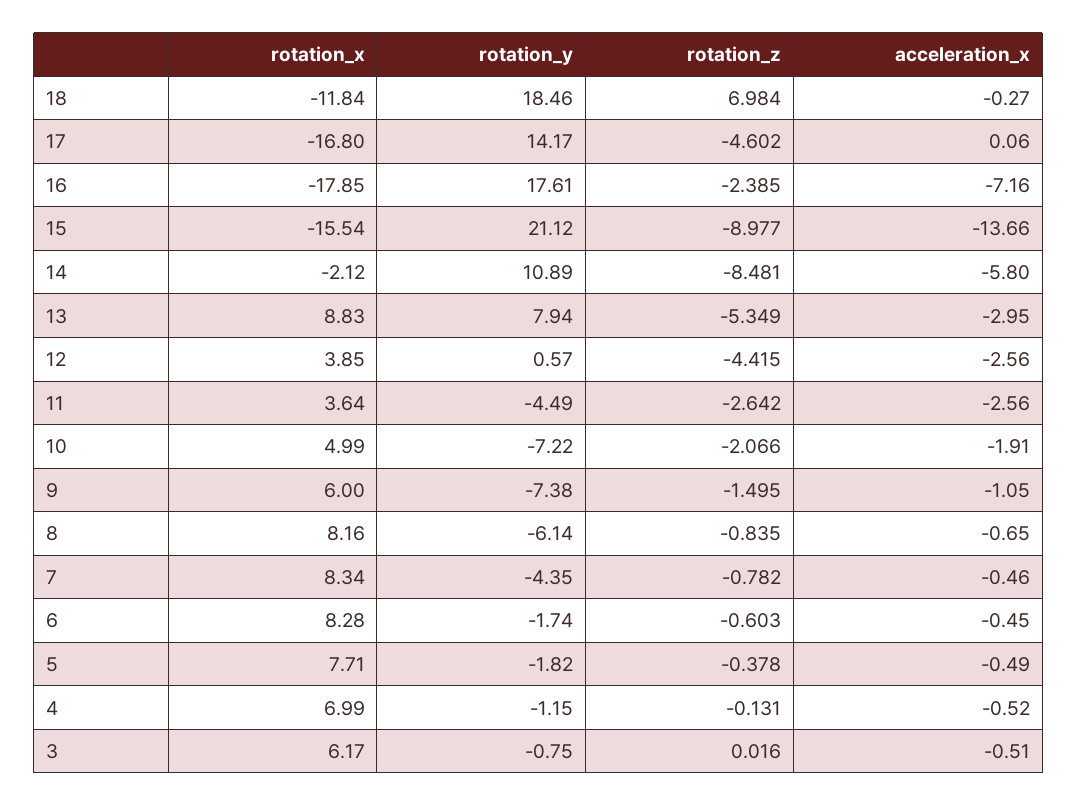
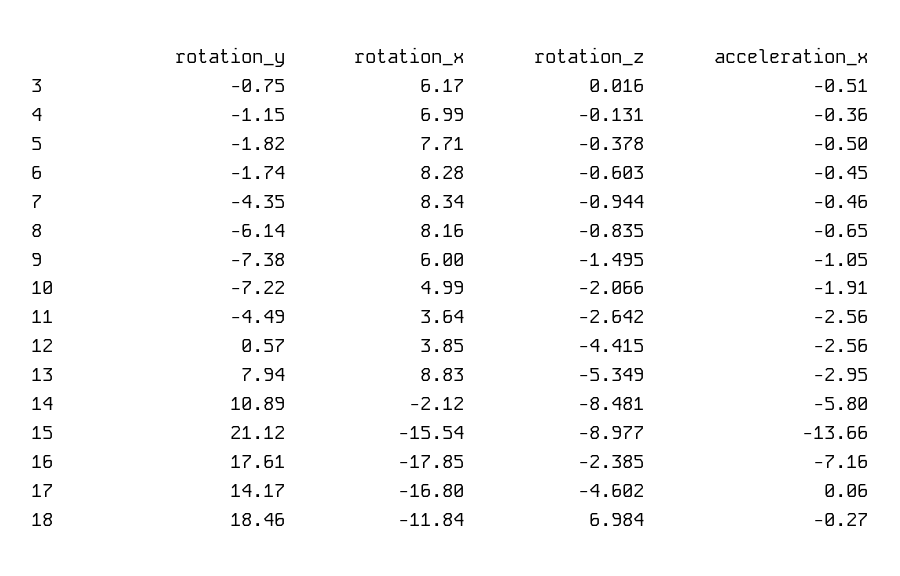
  {
    "rotation_x": {
      "18": -11.84,
      "17": -16.8,
      "16": -17.85,
      "15": -15.54,
      "14": -2.12,
      "13": 8.83,
      "12": 3.85,
      "11": 3.64,
      "10": 4.99,
      "9": 6,
      "8": 8.16,
      "7": 8.34,
      "6": 8.28,
      "5": 7.71,
      "4": 6.99,
      "3": 6.17
    },
    "rotation_y": {
      "18": 18.46,
      "17": 14.17,
      "16": 17.61,
      "15": 21.12,
      "14": 10.89,
      "13": 7.94,
      "12": 0.57,
      "11": -4.49,
      "10": -7.22,
      "9": -7.38,
      "8": -6.14,
      "7": -4.35,
      "6": -1.74,
      "5": -1.82,
      "4": -1.15,
      "3": -0.75
    },
    "rotation_z": {
      "18": 6.984,
      "17": -4.602,
      "16": -2.385,
      "15": -8.977,
      "14": -8.481,
      "13": -5.349,
      "12": -4.415,
      "11": -2.642,
      "10": -2.066,
      "9": -1.495,
      "8": -0.835,
-     "7": -0.782,
+     "7": -0.944,
      "6": -0.603,
      "5": -0.378,
      "4": -0.131,
      "3": 0.016
    },
    "acceleration_x": {
      "18": -0.27,
      "17": 0.06,
      "16": -7.16,
      "15": -13.66,
      "14": -5.8,
      "13": -2.95,
      "12": -2.56,
      "11": -2.56,
      "10": -1.91,
      "9": -1.05,
      "8": -0.65,
      "7": -0.46,
      "6": -0.45,
-     "5": -0.49,
+     "5": -0.5,
-     "4": -0.52,
+     "4": -0.36,
      "3": -0.51
    }
  }

